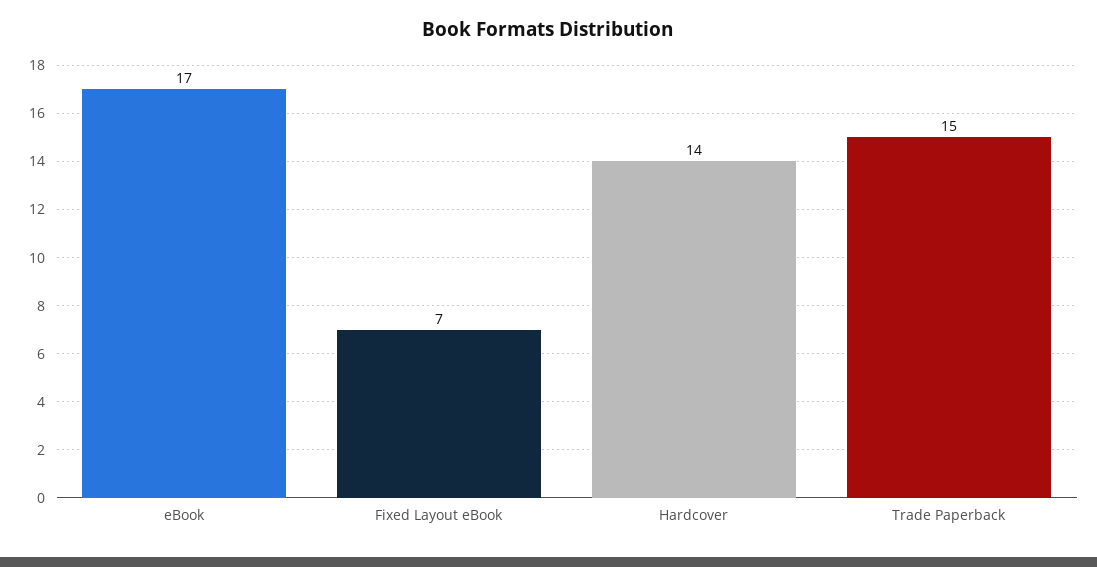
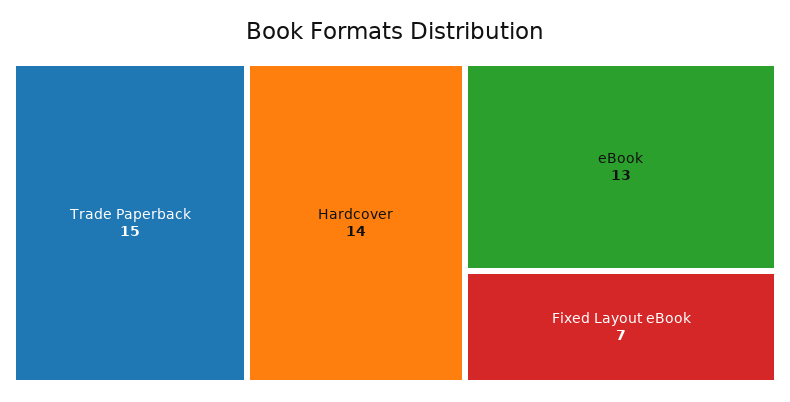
  {
-   "eBook": 17,
+   "eBook": 13,
    "Fixed Layout eBook": 7,
    "Hardcover": 14,
    "Trade Paperback": 15
  }

